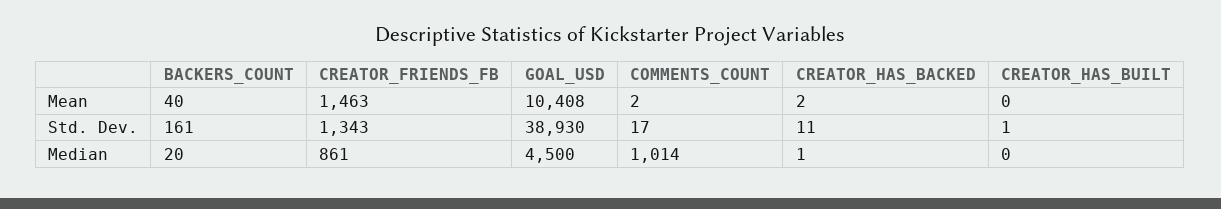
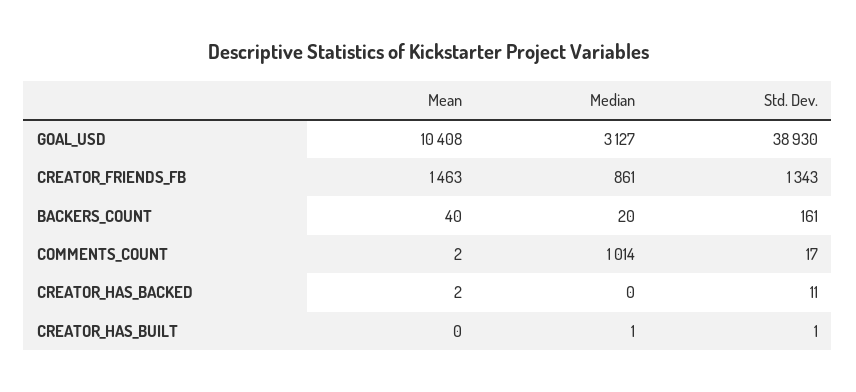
  {
    "BACKERS_COUNT": {
      "Mean": 40,
      "Std. Dev.": 161,
      "Median": 20
    },
    "CREATOR_FRIENDS_FB": {
      "Mean": 1463,
      "Std. Dev.": 1343,
      "Median": 861
    },
    "GOAL_USD": {
      "Mean": 10408,
      "Std. Dev.": 38930,
-     "Median": 4500
+     "Median": 3127
    },
    "COMMENTS_COUNT": {
      "Mean": 2,
      "Std. Dev.": 17,
      "Median": 1014
    },
    "CREATOR_HAS_BACKED": {
      "Mean": 2,
      "Std. Dev.": 11,
-     "Median": 1
+     "Median": 0
    },
    "CREATOR_HAS_BUILT": {
      "Mean": 0,
      "Std. Dev.": 1,
-     "Median": 0
+     "Median": 1
    }
  }

